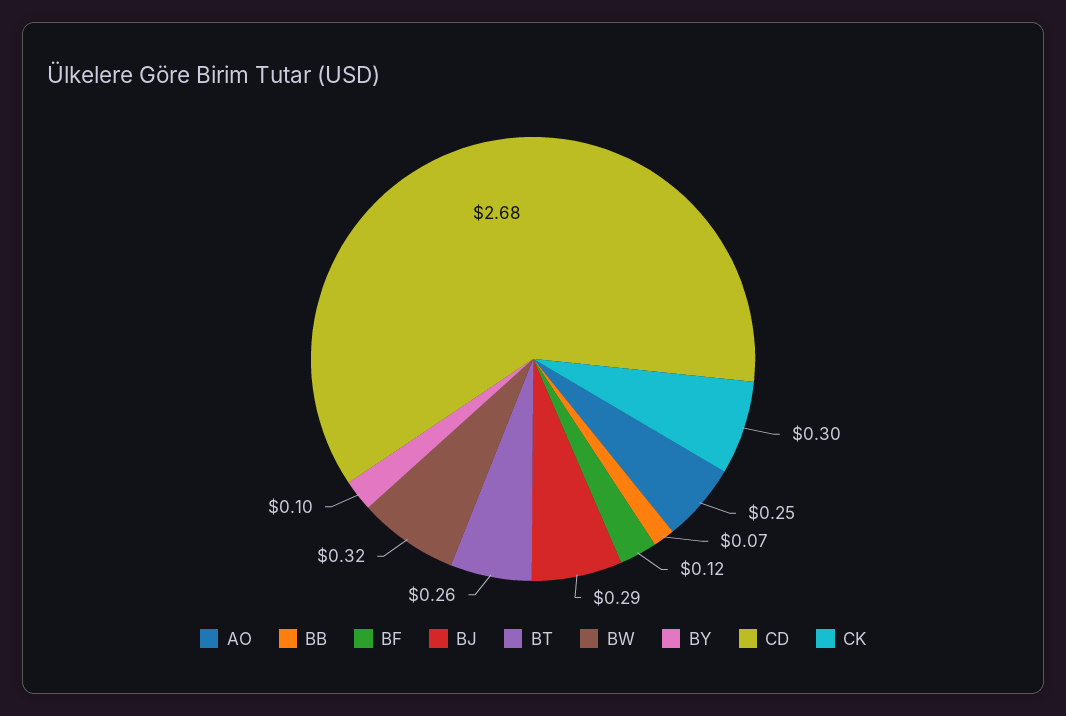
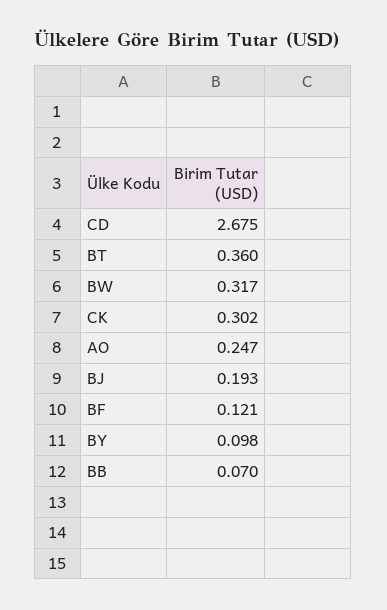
  {
    "AO": 0.247,
    "BB": 0.07,
    "BF": 0.121,
-   "BJ": 0.29,
+   "BJ": 0.193,
-   "BT": 0.26,
+   "BT": 0.36,
    "BW": 0.317,
    "BY": 0.098,
    "CD": 2.675,
    "CK": 0.302
  }

